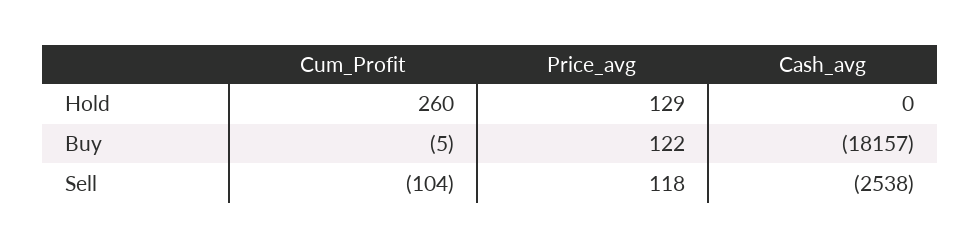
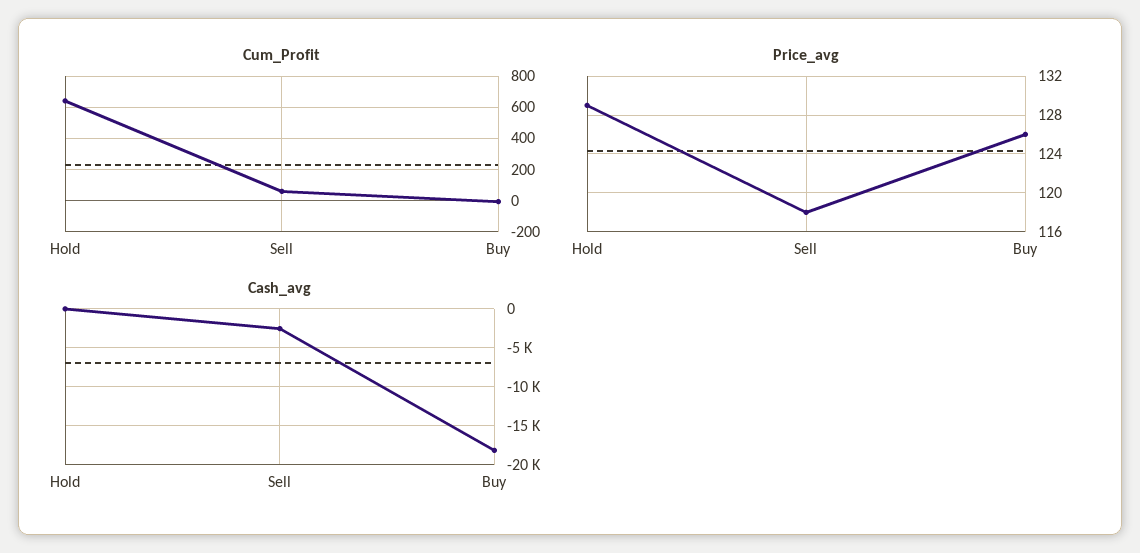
  {
    "Cum_Profit": {
-     "Hold": 260,
+     "Hold": 650,
      "Buy": -5,
-     "Sell": -104
+     "Sell": 50
    },
    "Price_avg": {
      "Hold": 129,
-     "Buy": 122,
+     "Buy": 126,
      "Sell": 118
    },
    "Cash_avg": {
      "Hold": 0,
      "Buy": -18157,
      "Sell": -2538
    }
  }

